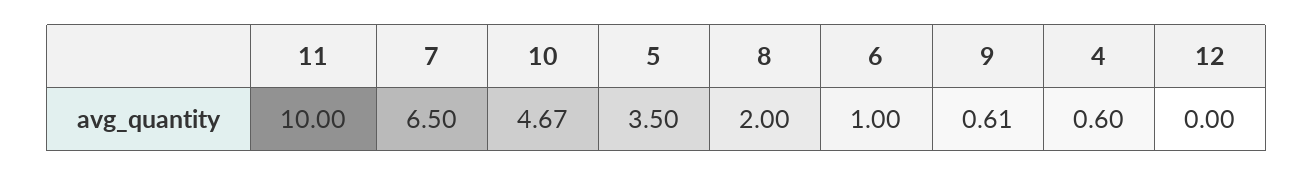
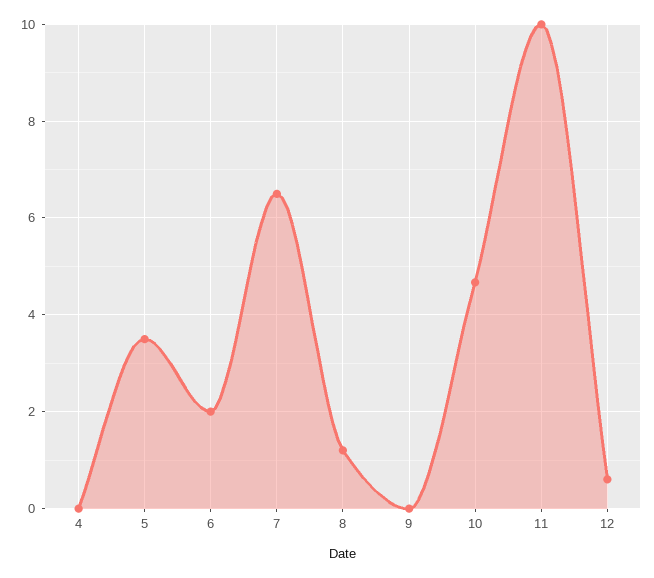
  {
    "11": 10,
    "7": 6.5,
    "10": 4.67,
    "5": 3.5,
-   "8": 2,
+   "8": 1.2,
-   "6": 1,
+   "6": 2,
-   "9": 0.61,
+   "9": 0,
-   "4": 0.6,
+   "4": 0,
-   "12": 0
+   "12": 0.6
  }

